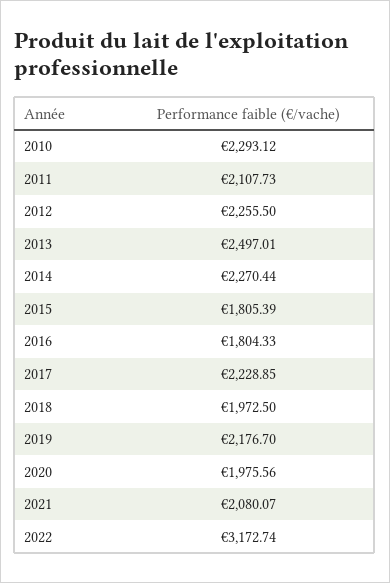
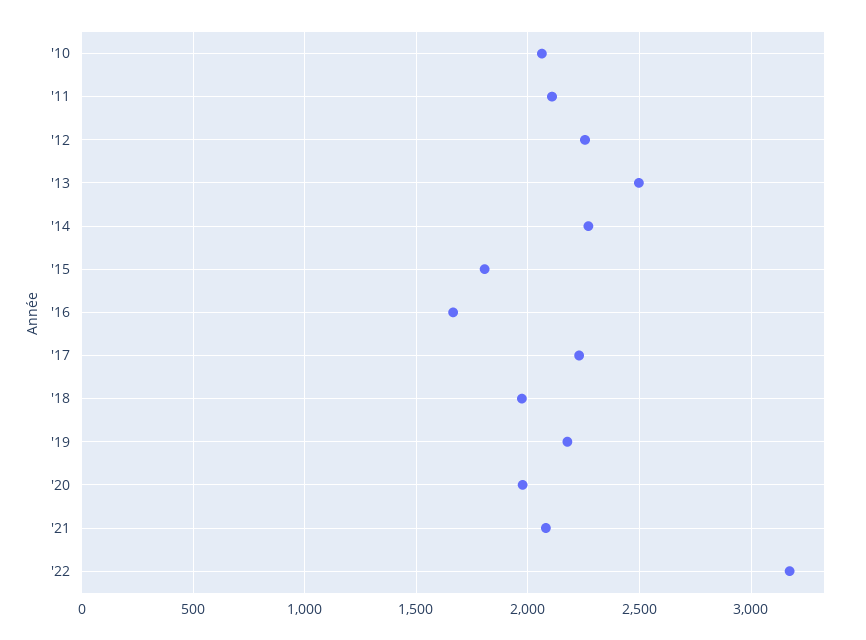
  {
-   "2010": 2293.12,
+   "2010": 2050,
    "2011": 2107.73,
    "2012": 2255.5,
    "2013": 2497.01,
    "2014": 2270.44,
    "2015": 1805.39,
-   "2016": 1804.33,
+   "2016": 1650,
    "2017": 2228.85,
    "2018": 1972.5,
    "2019": 2176.7,
    "2020": 1975.56,
    "2021": 2080.07,
    "2022": 3172.74
  }

